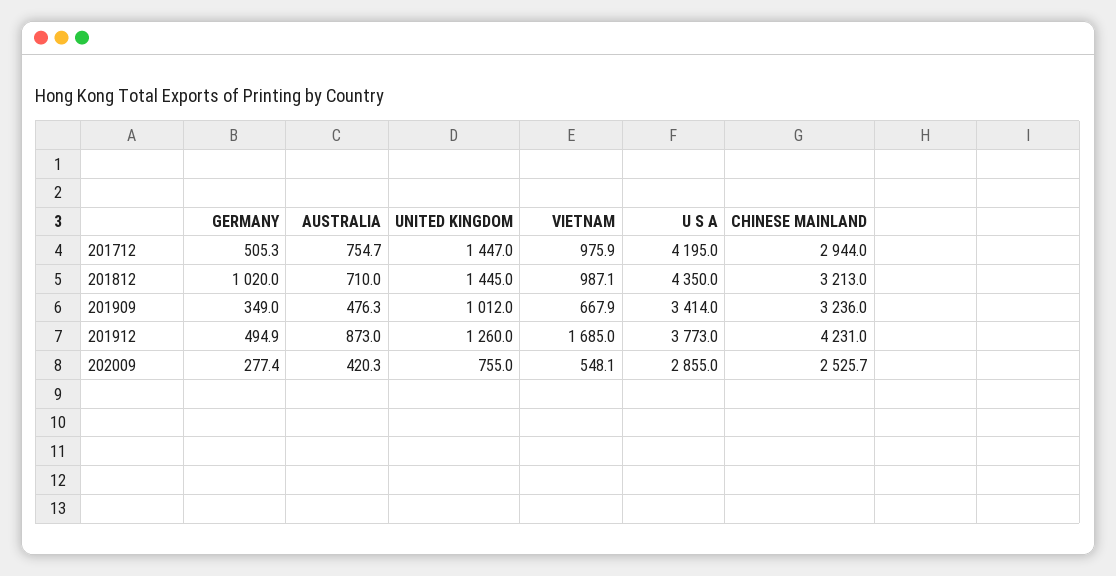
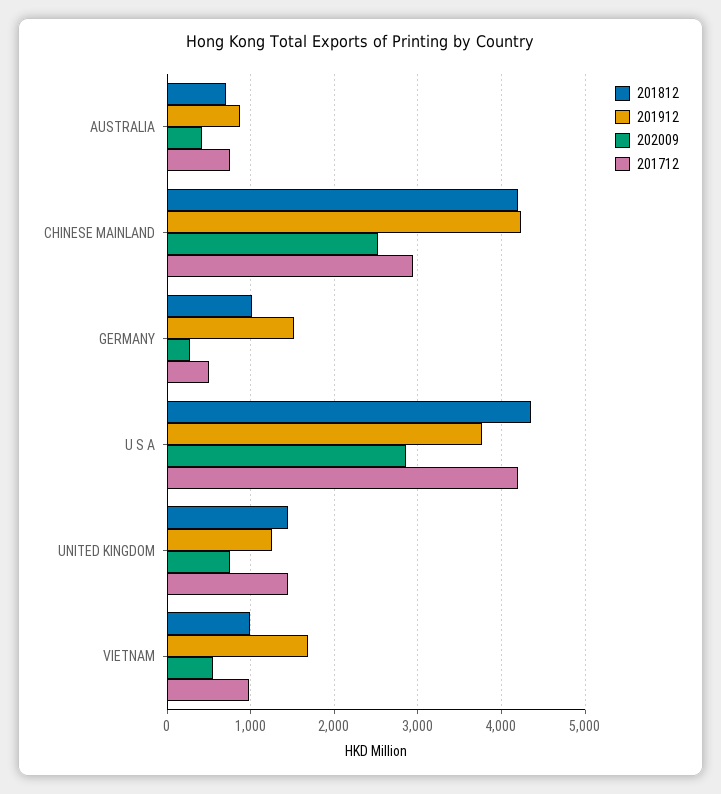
  {
    "201712": {
      "GERMANY": 505.3,
      "AUSTRALIA": 754.7,
      "UNITED KINGDOM": 1447,
      "VIETNAM": 975.9,
      "U S A": 4195,
      "CHINESE MAINLAND": 2944
    },
    "201812": {
      "GERMANY": 1020,
      "AUSTRALIA": 710,
      "UNITED KINGDOM": 1445,
      "VIETNAM": 987.1,
      "U S A": 4350,
-     "CHINESE MAINLAND": 3213
+     "CHINESE MAINLAND": 4200
    },
-   "201909": {
-     "GERMANY": 349,
-     "AUSTRALIA": 476.3,
-     "UNITED KINGDOM": 1012,
-     "VIETNAM": 667.9,
-     "U S A": 3414,
-     "CHINESE MAINLAND": 3236
-   },
    "201912": {
-     "GERMANY": 494.9,
+     "GERMANY": 1500,
      "AUSTRALIA": 873,
      "UNITED KINGDOM": 1260,
      "VIETNAM": 1685,
      "U S A": 3773,
      "CHINESE MAINLAND": 4231
    },
    "202009": {
      "GERMANY": 277.4,
      "AUSTRALIA": 420.3,
      "UNITED KINGDOM": 755,
      "VIETNAM": 548.1,
      "U S A": 2855,
      "CHINESE MAINLAND": 2525.7
    }
  }

